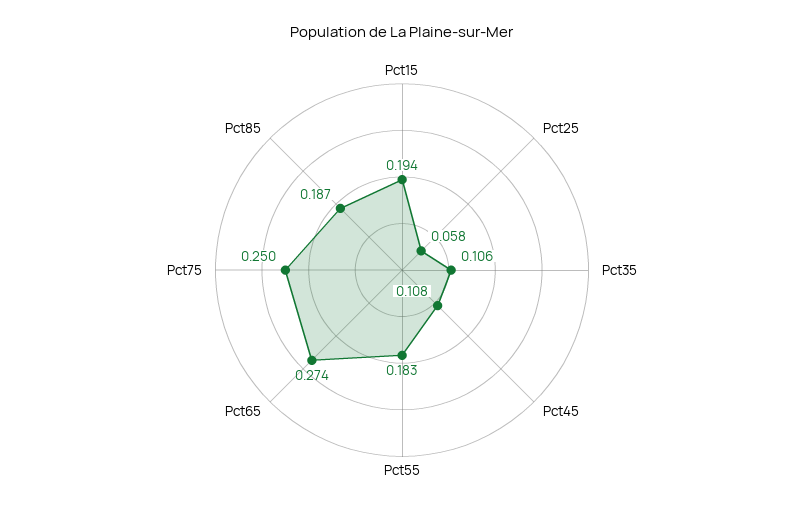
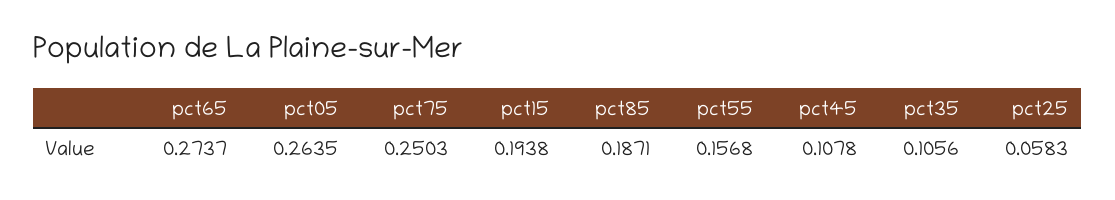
  {
    "Pct15": 0.1938,
    "Pct25": 0.0583,
    "Pct35": 0.1056,
    "Pct45": 0.1078,
-   "Pct55": 0.183,
+   "Pct55": 0.1568,
    "Pct65": 0.2737,
    "Pct75": 0.2503,
-   "Pct85": 0.1871
+   "Pct85": 0.1871,
+   "pct05": 0.2635
  }

